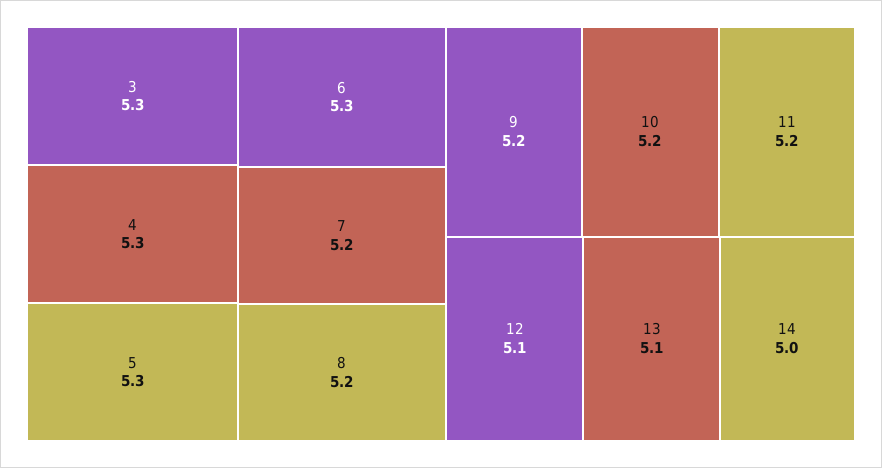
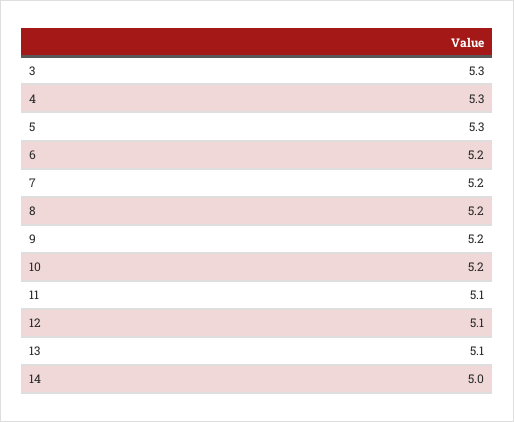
  {
    "3": 5.3,
    "4": 5.3,
    "5": 5.3,
-   "6": 5.3,
+   "6": 5.2,
    "7": 5.2,
    "8": 5.2,
    "9": 5.2,
    "10": 5.2,
-   "11": 5.2,
+   "11": 5.1,
    "12": 5.1,
    "13": 5.1,
    "14": 5
  }

